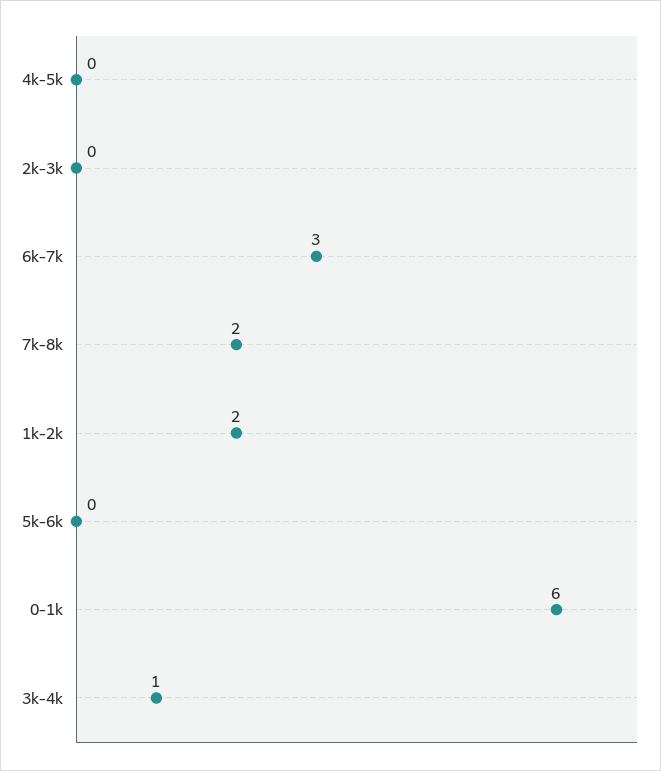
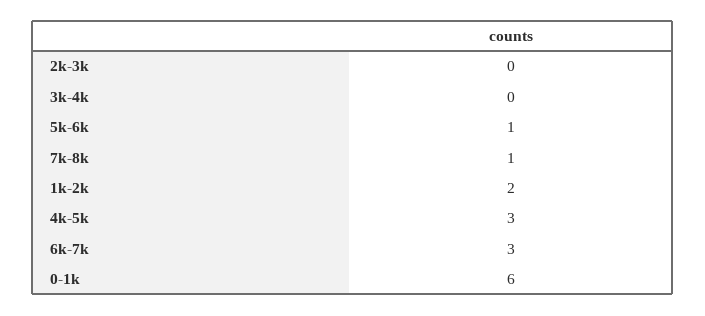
  {
-   "4k-5k": 0,
+   "4k-5k": 3,
    "2k-3k": 0,
    "6k-7k": 3,
-   "7k-8k": 2,
+   "7k-8k": 1,
    "1k-2k": 2,
-   "5k-6k": 0,
+   "5k-6k": 1,
    "0-1k": 6,
-   "3k-4k": 1
+   "3k-4k": 0
  }

